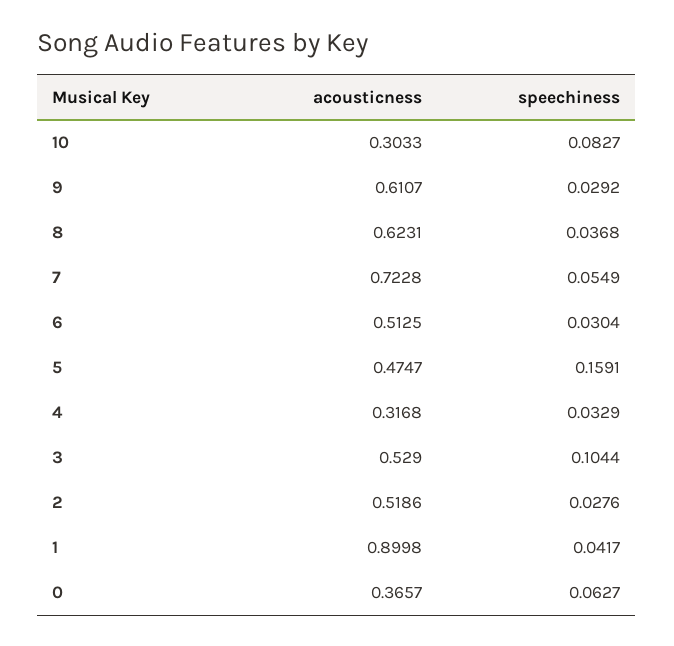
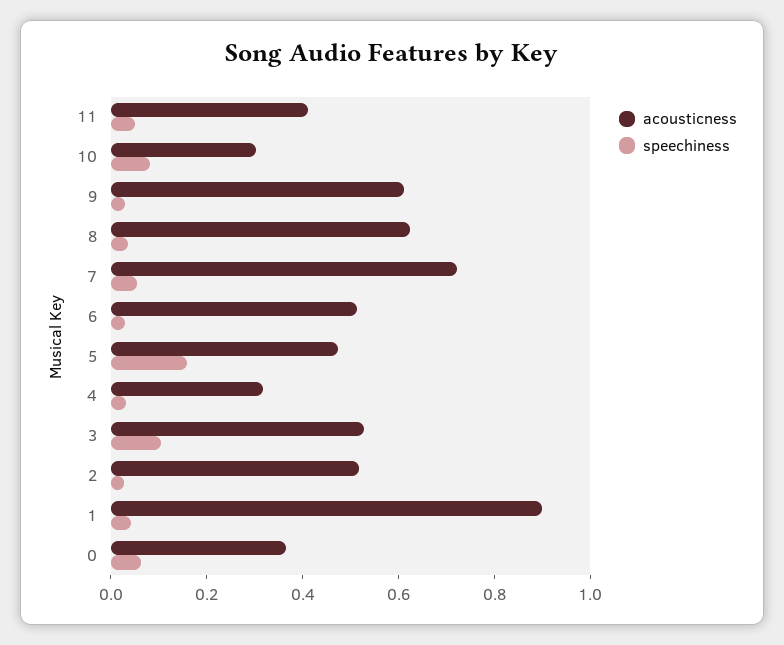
  {
    "acousticness": {
      "10": 0.3033,
      "9": 0.6107,
      "8": 0.6231,
      "7": 0.7228,
      "6": 0.5125,
      "5": 0.4747,
      "4": 0.3168,
      "3": 0.529,
      "2": 0.5186,
      "1": 0.8998,
-     "0": 0.3657
+     "0": 0.3657,
+     "11": 0.4
    },
    "speechiness": {
      "10": 0.0827,
      "9": 0.0292,
      "8": 0.0368,
      "7": 0.0549,
      "6": 0.0304,
      "5": 0.1591,
      "4": 0.0329,
      "3": 0.1044,
      "2": 0.0276,
      "1": 0.0417,
-     "0": 0.0627
+     "0": 0.0627,
+     "11": 0.05
    }
  }

